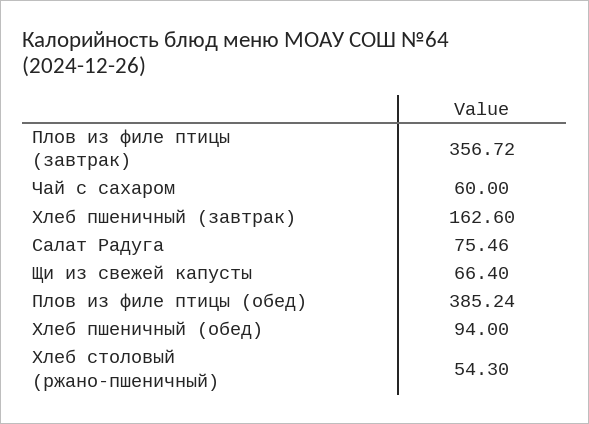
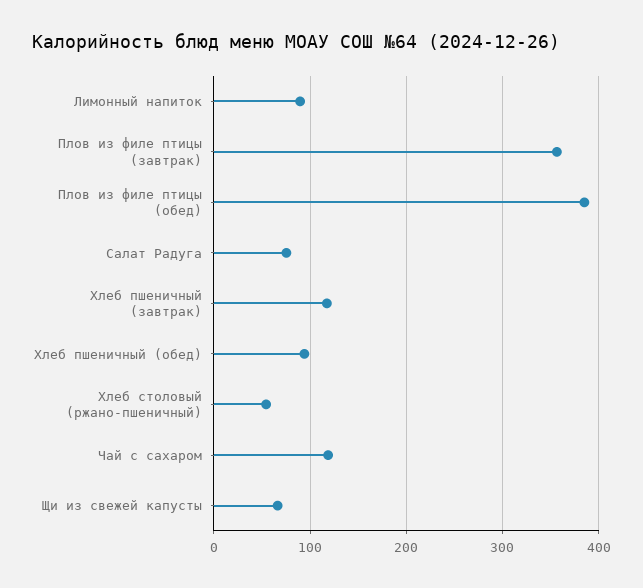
  {
    "Плов из филе птицы (завтрак)": 356.72,
-   "Чай с сахаром": 60,
+   "Чай с сахаром": 120,
-   "Хлеб пшеничный (завтрак)": 162.6,
+   "Хлеб пшеничный (завтрак)": 120,
    "Салат Радуга": 75.46,
    "Щи из свежей капусты": 66.4,
    "Плов из филе птицы (обед)": 385.24,
    "Хлеб пшеничный (обед)": 94,
-   "Хлеб столовый (ржано-пшеничный)": 54.3
+   "Хлеб столовый (ржано-пшеничный)": 54.3,
+   "Лимонный напиток": 90
  }

